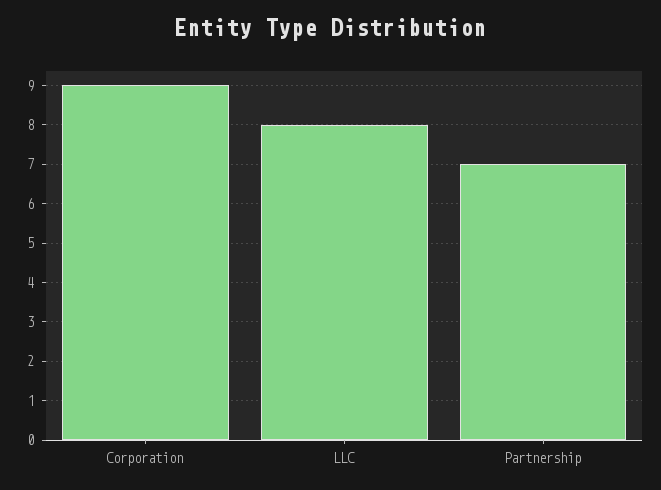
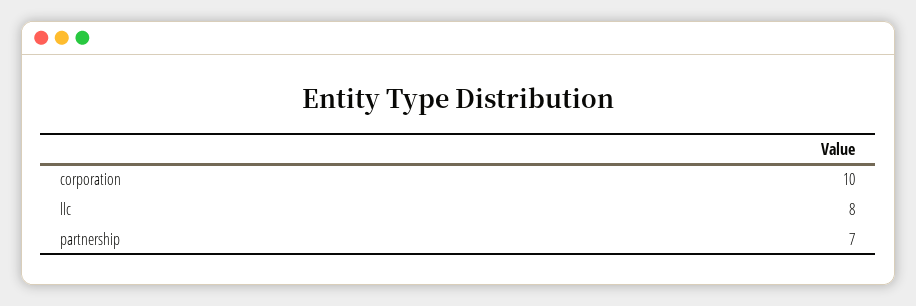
  {
-   "Corporation": 9,
+   "Corporation": 10,
    "LLC": 8,
    "Partnership": 7
  }

